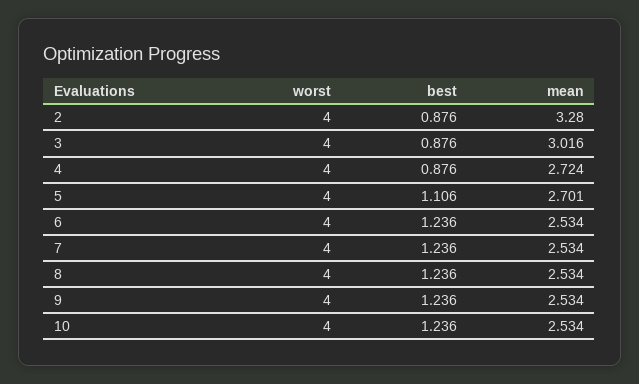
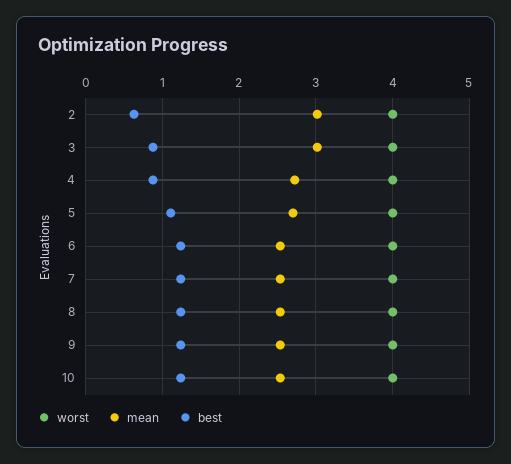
  {
    "worst": {
      "2": 4,
      "3": 4,
      "4": 4,
      "5": 4,
      "6": 4,
      "7": 4,
      "8": 4,
      "9": 4,
      "10": 4
    },
    "best": {
-     "2": 0.876,
+     "2": 0.6,
      "3": 0.876,
      "4": 0.876,
      "5": 1.106,
      "6": 1.236,
      "7": 1.236,
      "8": 1.236,
      "9": 1.236,
      "10": 1.236
    },
    "mean": {
-     "2": 3.28,
+     "2": 3,
      "3": 3.016,
      "4": 2.724,
      "5": 2.701,
      "6": 2.534,
      "7": 2.534,
      "8": 2.534,
      "9": 2.534,
      "10": 2.534
    }
  }

